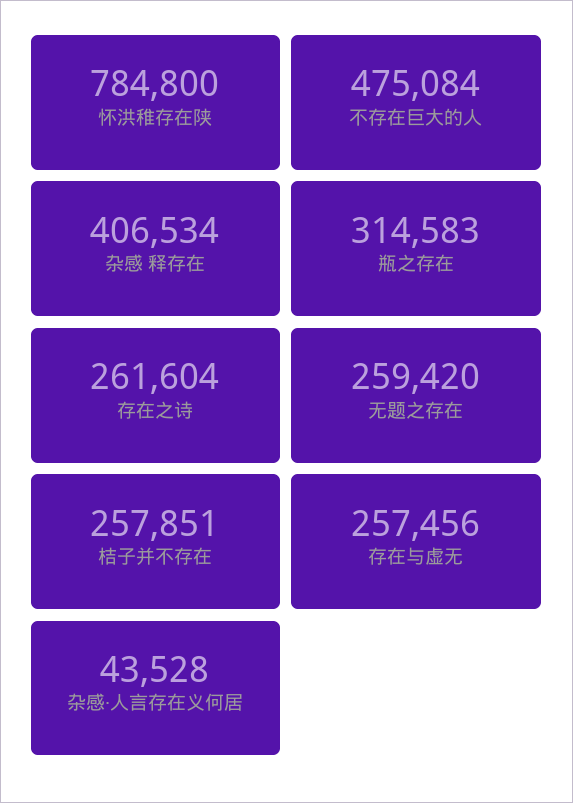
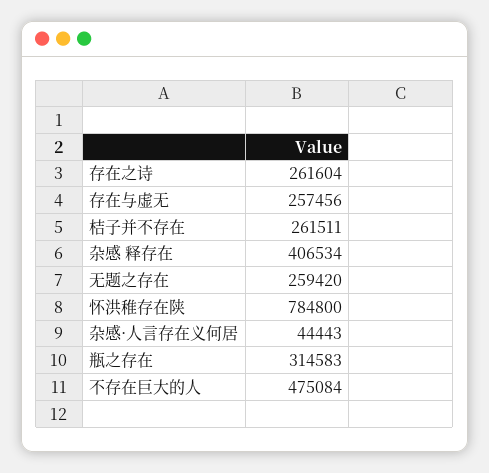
  {
    "怀洪稚存在陕": 784800,
    "不存在巨大的人": 475084,
    "杂感 释存在": 406534,
    "瓶之存在": 314583,
    "存在之诗": 261604,
    "无题之存在": 259420,
-   "桔子并不存在": 257851,
+   "桔子并不存在": 261511,
    "存在与虚无": 257456,
-   "杂感·人言存在义何居": 43528
+   "杂感·人言存在义何居": 44443
  }

